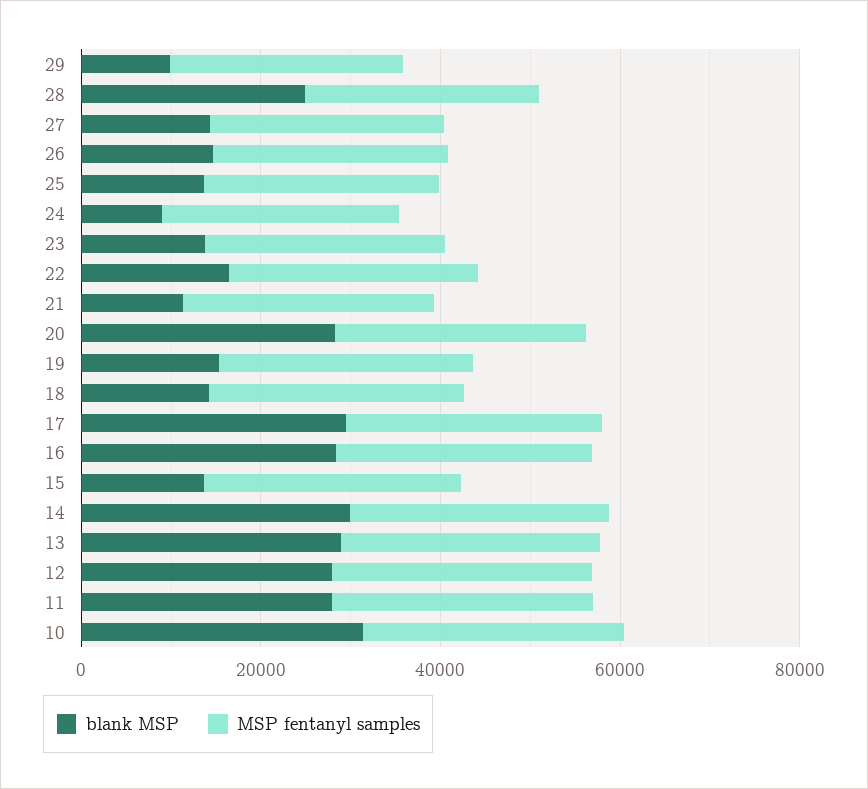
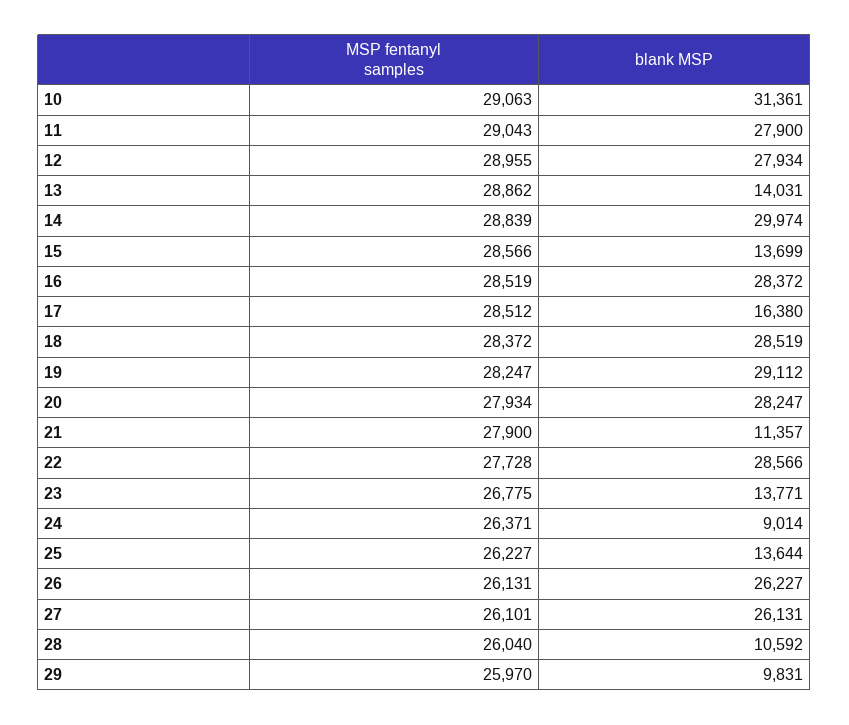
  {
    "blank MSP": {
      "29": 9831,
-     "28": 25000,
+     "28": 10592,
-     "27": 15000,
+     "27": 26131,
-     "26": 15000,
+     "26": 26227,
      "25": 13644,
      "24": 9014,
      "23": 13771,
-     "22": 15000,
+     "22": 28566,
      "21": 11357,
      "20": 28247,
-     "19": 15000,
+     "19": 29112,
-     "18": 15000,
+     "18": 28519,
-     "17": 30000,
+     "17": 16380,
      "16": 28372,
      "15": 13699,
      "14": 29974,
-     "13": 30000,
+     "13": 14031,
      "12": 27934,
      "11": 27900,
      "10": 31361
    },
    "MSP fentanyl samples": {
      "29": 25970,
      "28": 26040,
      "27": 26101,
      "26": 26131,
      "25": 26227,
      "24": 26371,
      "23": 26775,
      "22": 27728,
      "21": 27900,
      "20": 27934,
      "19": 28247,
      "18": 28372,
      "17": 28512,
      "16": 28519,
      "15": 28566,
      "14": 28839,
      "13": 28862,
      "12": 28955,
      "11": 29043,
      "10": 29063
    }
  }

